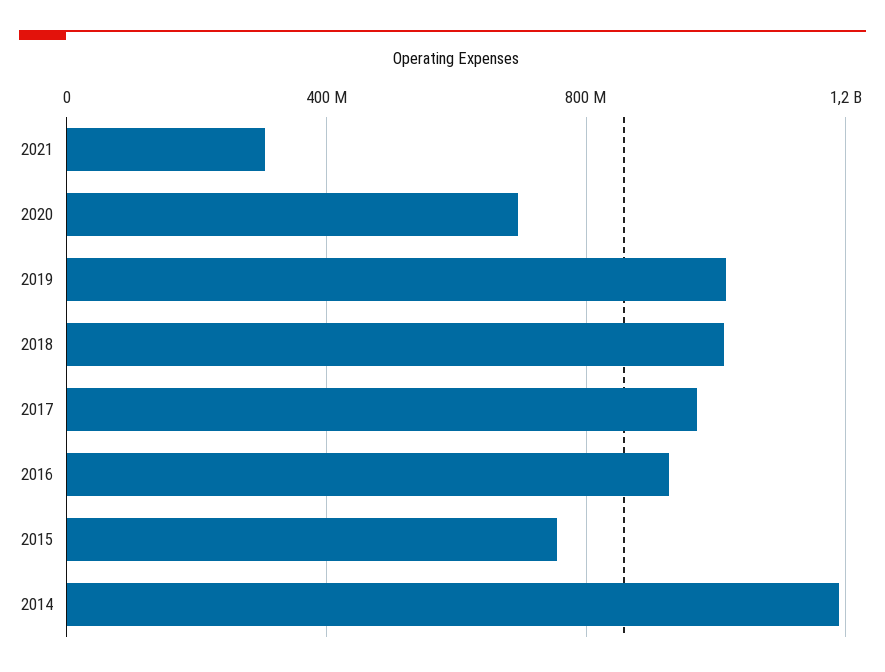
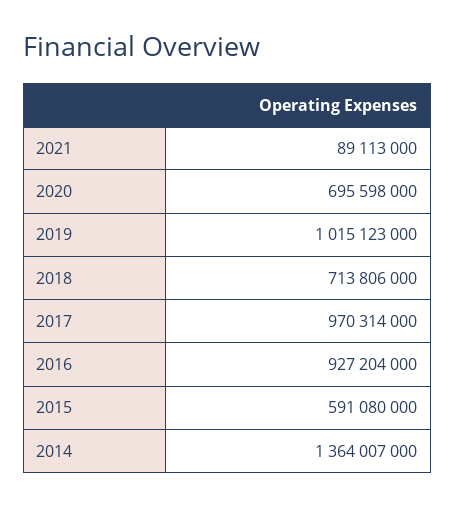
  {
-   "2021": 300000000,
+   "2021": 89113000,
    "2020": 695598000,
    "2019": 1015123000,
-   "2018": 1000000000,
+   "2018": 713806000,
    "2017": 970314000,
    "2016": 927204000,
-   "2015": 750000000,
+   "2015": 591080000,
-   "2014": 1200000000
+   "2014": 1364007000
  }

